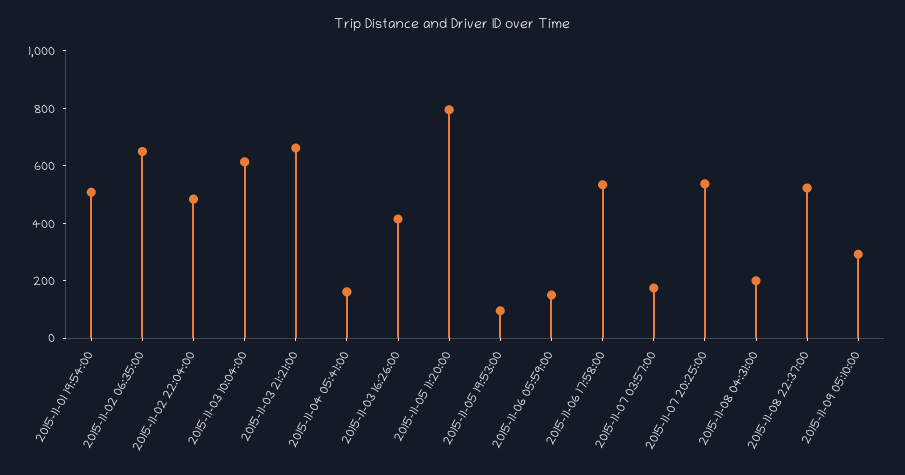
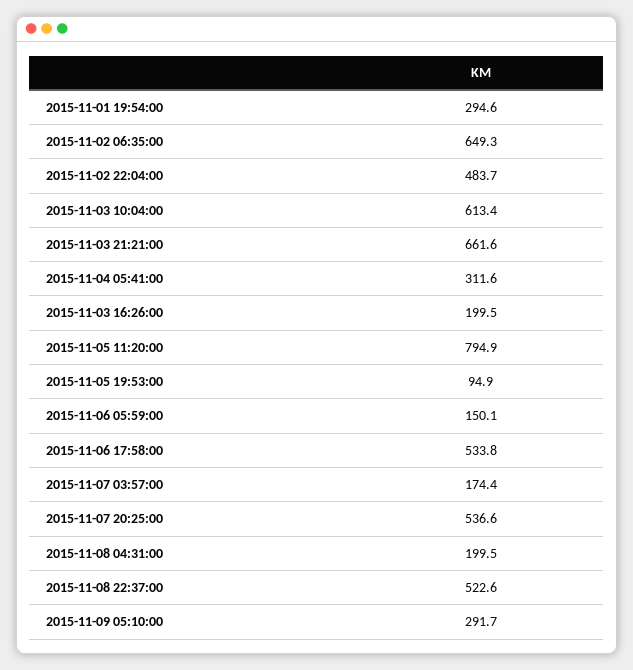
  {
-   "2015-11-01 19:54:00": 500,
+   "2015-11-01 19:54:00": 294.6,
    "2015-11-02 06:35:00": 649.3,
    "2015-11-02 22:04:00": 483.7,
    "2015-11-03 10:04:00": 613.4,
    "2015-11-03 21:21:00": 661.6,
-   "2015-11-04 05:41:00": 150,
+   "2015-11-04 05:41:00": 311.6,
-   "2015-11-03 16:26:00": 400,
+   "2015-11-03 16:26:00": 199.5,
    "2015-11-05 11:20:00": 794.9,
    "2015-11-05 19:53:00": 94.9,
    "2015-11-06 05:59:00": 150.1,
    "2015-11-06 17:58:00": 533.8,
    "2015-11-07 03:57:00": 174.4,
    "2015-11-07 20:25:00": 536.6,
    "2015-11-08 04:31:00": 199.5,
    "2015-11-08 22:37:00": 522.6,
    "2015-11-09 05:10:00": 291.7
  }

